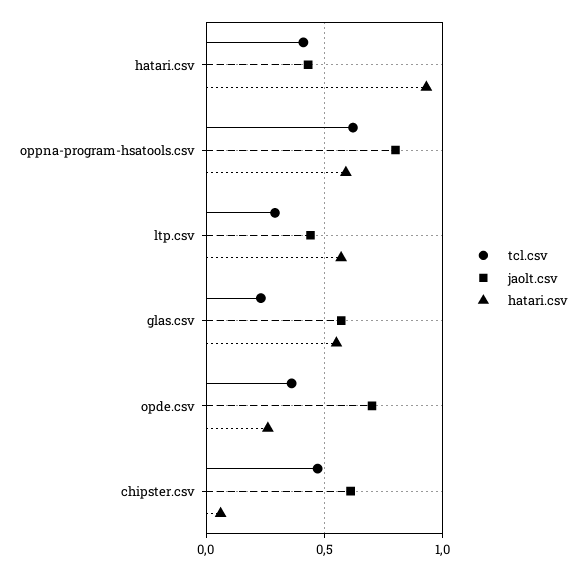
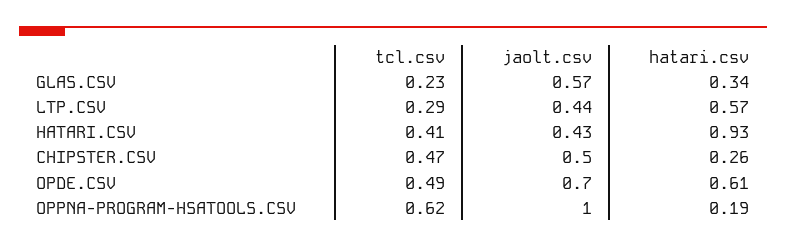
  {
    "tcl.csv": {
      "hatari.csv": 0.41,
      "oppna-program-hsatools.csv": 0.62,
      "ltp.csv": 0.29,
      "glas.csv": 0.23,
-     "opde.csv": 0.35,
+     "opde.csv": 0.49,
      "chipster.csv": 0.47
    },
    "jaolt.csv": {
      "hatari.csv": 0.43,
-     "oppna-program-hsatools.csv": 0.8,
+     "oppna-program-hsatools.csv": 1,
      "ltp.csv": 0.44,
      "glas.csv": 0.57,
      "opde.csv": 0.7,
-     "chipster.csv": 0.6
+     "chipster.csv": 0.5
    },
    "hatari.csv": {
      "hatari.csv": 0.93,
-     "oppna-program-hsatools.csv": 0.6,
+     "oppna-program-hsatools.csv": 0.19,
      "ltp.csv": 0.57,
-     "glas.csv": 0.55,
+     "glas.csv": 0.34,
-     "opde.csv": 0.25,
+     "opde.csv": 0.61,
-     "chipster.csv": 0.05
+     "chipster.csv": 0.26
    }
  }

